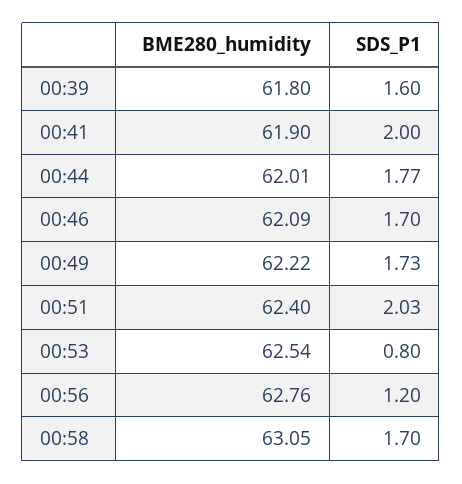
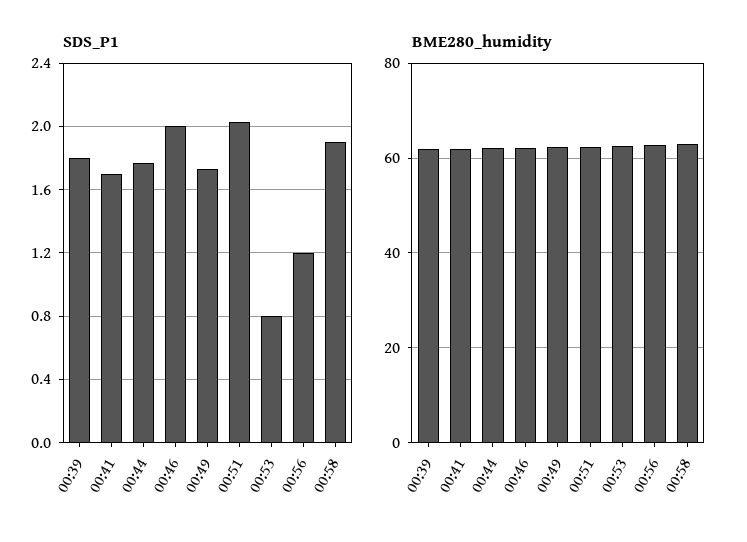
  {
    "BME280_humidity": {
      "00:39": 61.8,
      "00:41": 61.9,
      "00:44": 62.01,
      "00:46": 62.09,
      "00:49": 62.22,
      "00:51": 62.4,
      "00:53": 62.54,
      "00:56": 62.76,
      "00:58": 63.05
    },
    "SDS_P1": {
-     "00:39": 1.6,
+     "00:39": 1.8,
-     "00:41": 2,
+     "00:41": 1.7,
      "00:44": 1.77,
-     "00:46": 1.7,
+     "00:46": 2,
      "00:49": 1.73,
      "00:51": 2.03,
      "00:53": 0.8,
      "00:56": 1.2,
-     "00:58": 1.7
+     "00:58": 1.9
    }
  }

